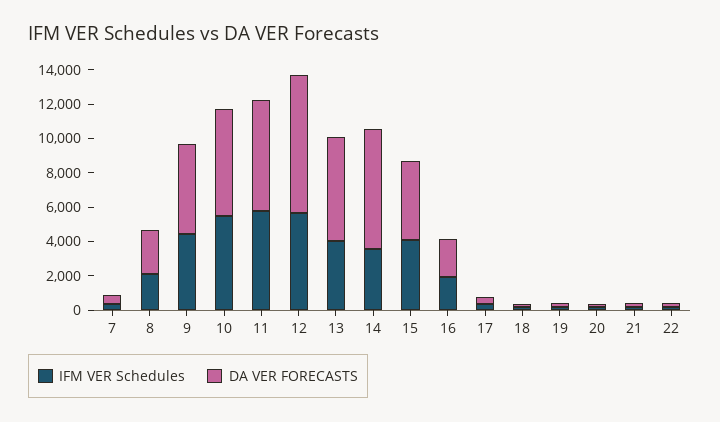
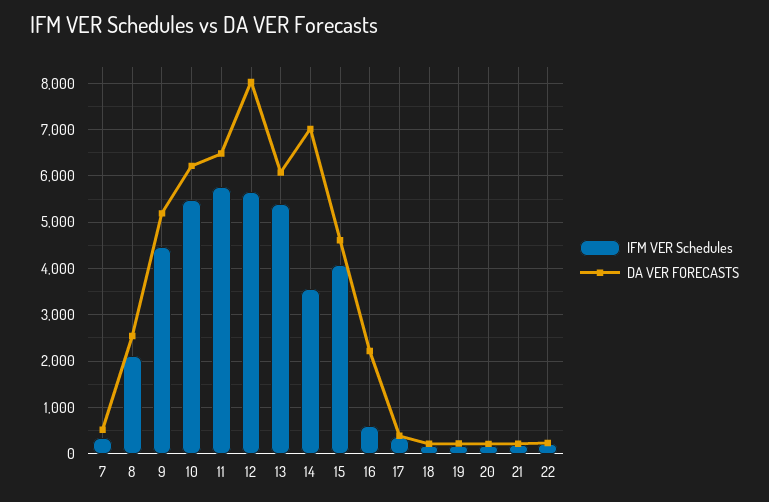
  {
    "IFM VER Schedules": {
      "7": 400,
      "8": 2000,
      "9": 4400,
      "10": 5400,
      "11": 5800,
      "12": 5600,
-     "13": 4000,
+     "13": 5400,
      "14": 3600,
      "15": 4000,
-     "16": 2000,
+     "16": 600,
      "17": 400,
      "18": 200,
      "19": 200,
      "20": 200,
      "21": 200,
      "22": 200
    },
    "DA VER FORECASTS": {
      "7": 600,
      "8": 2600,
      "9": 5200,
      "10": 6200,
      "11": 6400,
      "12": 8000,
      "13": 6000,
      "14": 7000,
      "15": 4600,
      "16": 2200,
      "17": 400,
      "18": 200,
      "19": 200,
      "20": 200,
      "21": 200,
      "22": 200
    }
  }

